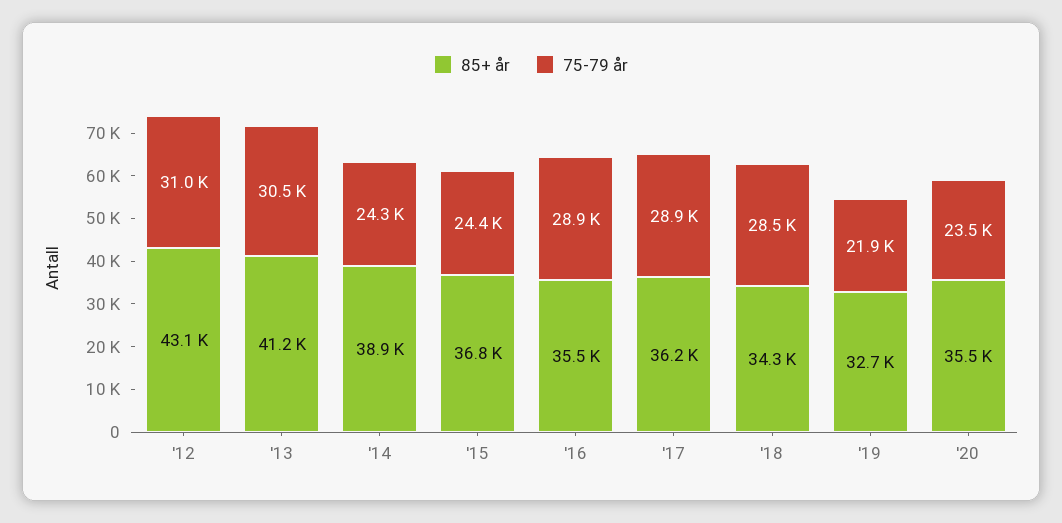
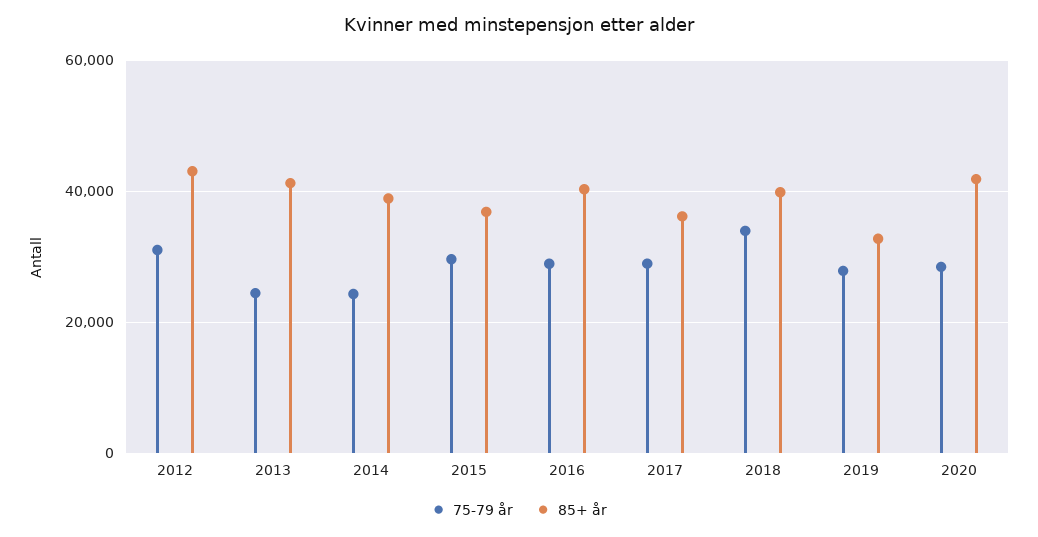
  {
    "85+ år": {
      "'12": 43100,
      "'13": 41200,
      "'14": 38900,
      "'15": 36800,
-     "'16": 35500,
+     "'16": 40000,
      "'17": 36200,
-     "'18": 34300,
+     "'18": 40000,
      "'19": 32700,
-     "'20": 35500
+     "'20": 42000
    },
    "75-79 år": {
      "'12": 31000,
-     "'13": 30500,
+     "'13": 24000,
      "'14": 24300,
-     "'15": 24400,
+     "'15": 30000,
      "'16": 28900,
      "'17": 28900,
-     "'18": 28500,
+     "'18": 34000,
-     "'19": 21900,
+     "'19": 28000,
-     "'20": 23500
+     "'20": 28000
    }
  }

